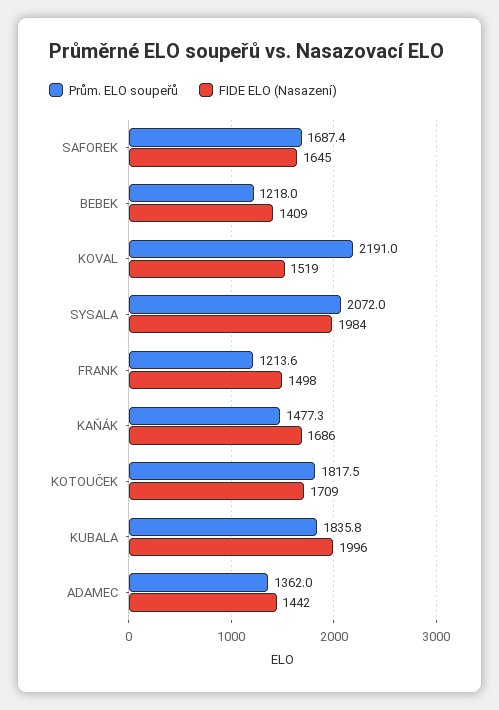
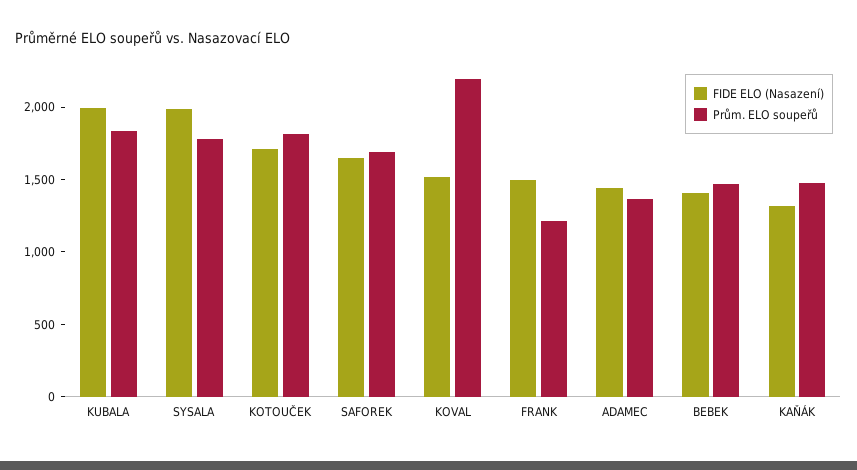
  {
    "Prům. ELO soupeřů": {
      "SAFOREK": 1687.4,
-     "BEBEK": 1218,
+     "BEBEK": 1500,
      "KOVAL": 2191,
-     "SYSALA": 2072,
+     "SYSALA": 1800,
      "FRANK": 1213.6,
      "KAŇÁK": 1477.3,
      "KOTOUČEK": 1817.5,
      "KUBALA": 1835.8,
      "ADAMEC": 1362
    },
    "FIDE ELO (Nasazení)": {
      "SAFOREK": 1645,
      "BEBEK": 1409,
      "KOVAL": 1519,
      "SYSALA": 1984,
      "FRANK": 1498,
-     "KAŇÁK": 1686,
+     "KAŇÁK": 1300,
      "KOTOUČEK": 1709,
      "KUBALA": 1996,
      "ADAMEC": 1442
    }
  }

